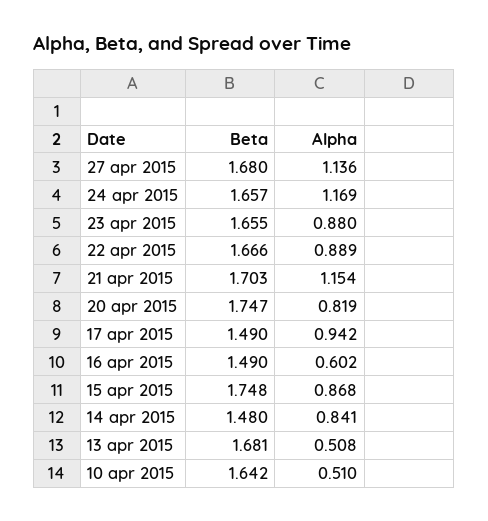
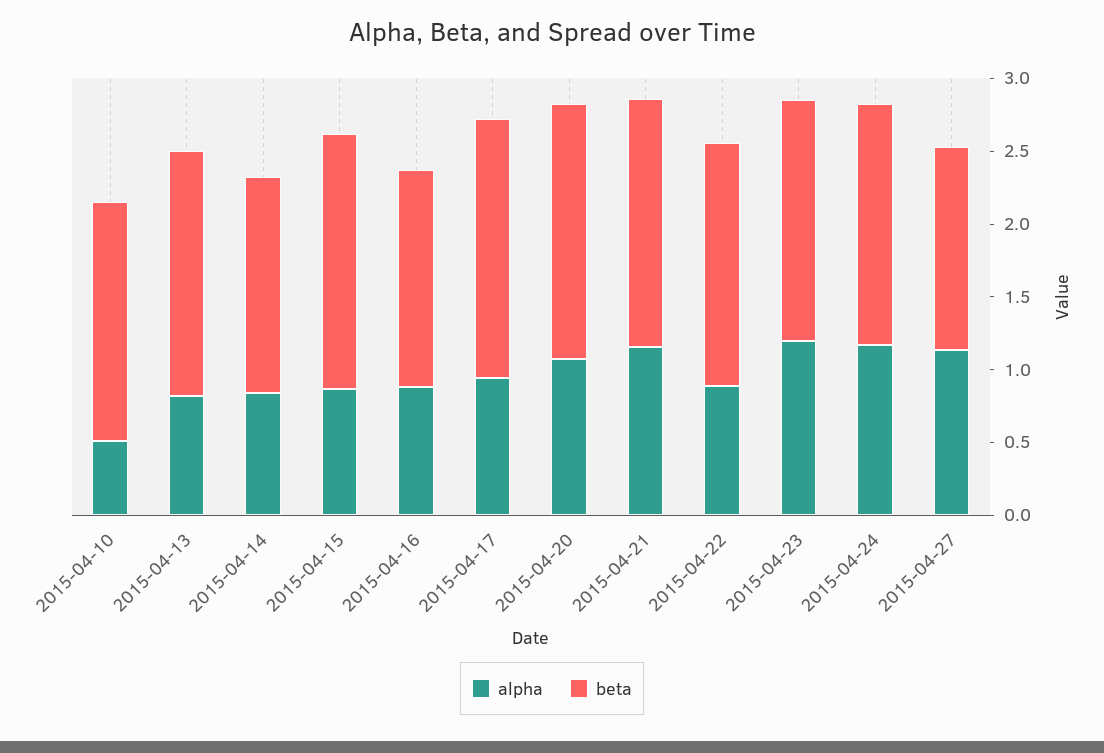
  {
    "Beta": {
-     "27 apr 2015": 1.68,
+     "27 apr 2015": 1.4,
      "24 apr 2015": 1.657,
      "23 apr 2015": 1.655,
      "22 apr 2015": 1.666,
      "21 apr 2015": 1.703,
      "20 apr 2015": 1.747,
-     "17 apr 2015": 1.49,
+     "17 apr 2015": 1.8,
      "16 apr 2015": 1.49,
      "15 apr 2015": 1.748,
      "14 apr 2015": 1.48,
      "13 apr 2015": 1.681,
      "10 apr 2015": 1.642
    },
    "Alpha": {
      "27 apr 2015": 1.136,
      "24 apr 2015": 1.169,
-     "23 apr 2015": 0.88,
+     "23 apr 2015": 1.2,
      "22 apr 2015": 0.889,
      "21 apr 2015": 1.154,
-     "20 apr 2015": 0.819,
+     "20 apr 2015": 1.1,
      "17 apr 2015": 0.942,
-     "16 apr 2015": 0.602,
+     "16 apr 2015": 0.9,
      "15 apr 2015": 0.868,
      "14 apr 2015": 0.841,
-     "13 apr 2015": 0.508,
+     "13 apr 2015": 0.8,
      "10 apr 2015": 0.51
    }
  }

